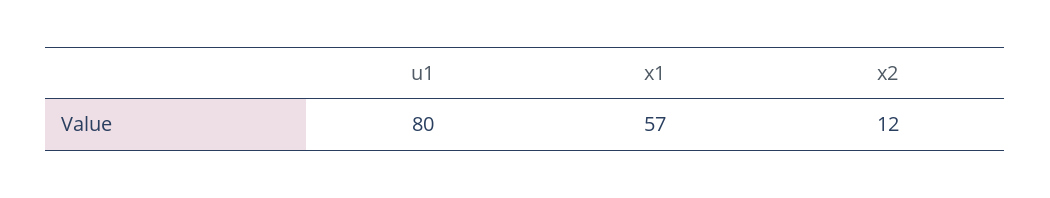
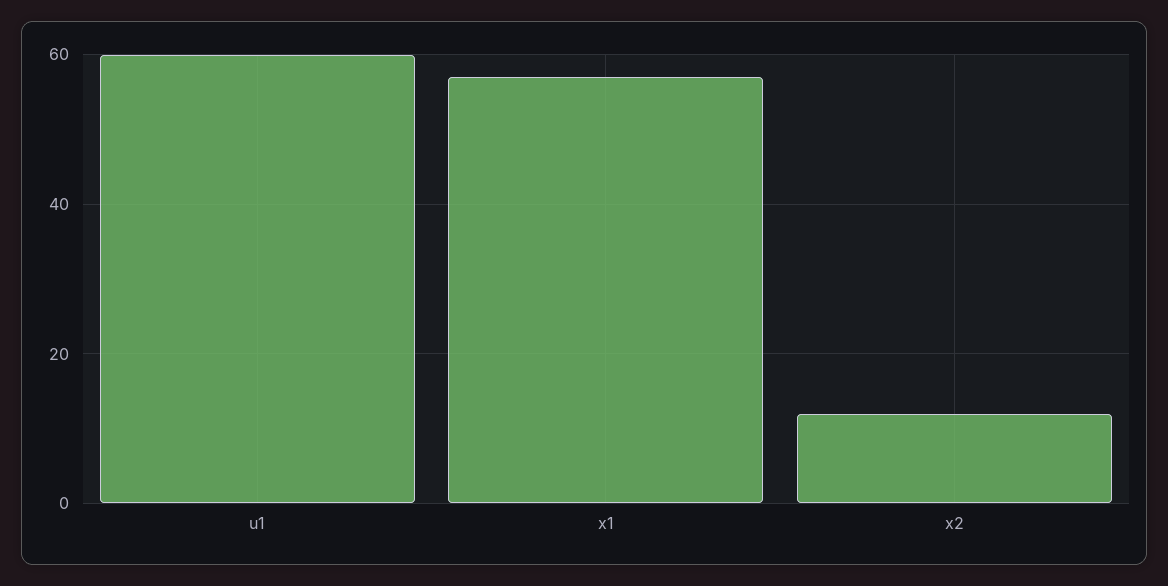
  {
-   "u1": 80,
+   "u1": 60,
    "x1": 57,
    "x2": 12
  }

